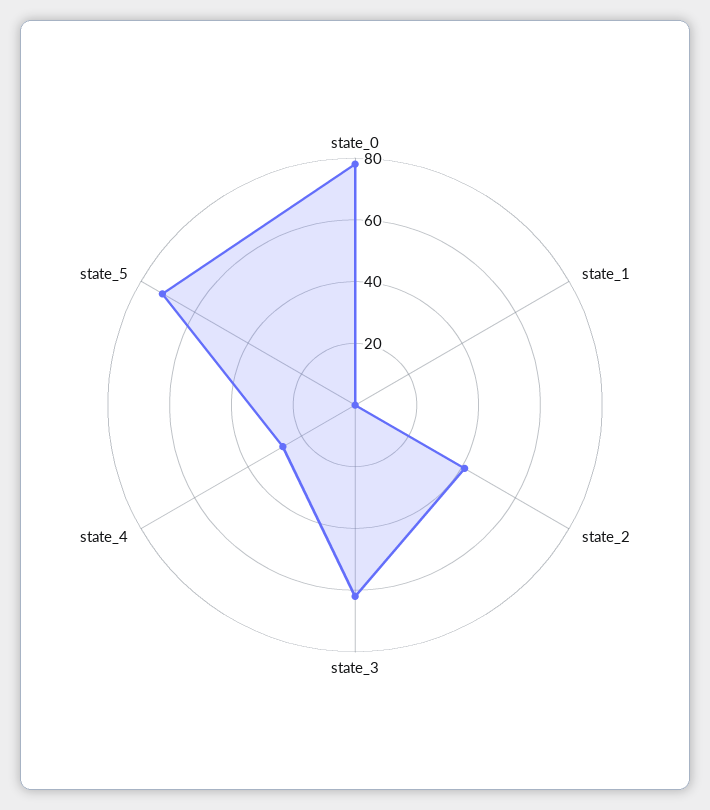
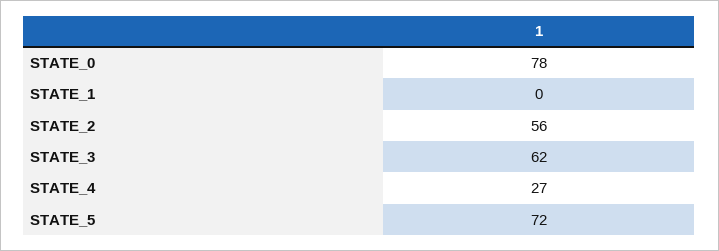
  {
    "state_0": 78,
    "state_1": 0,
-   "state_2": 40,
+   "state_2": 56,
    "state_3": 62,
    "state_4": 27,
    "state_5": 72
  }

